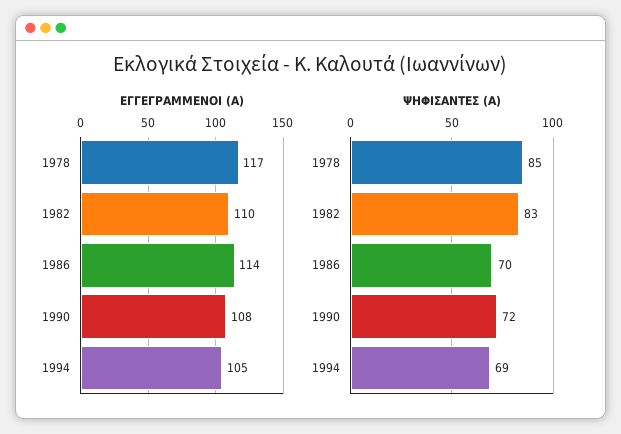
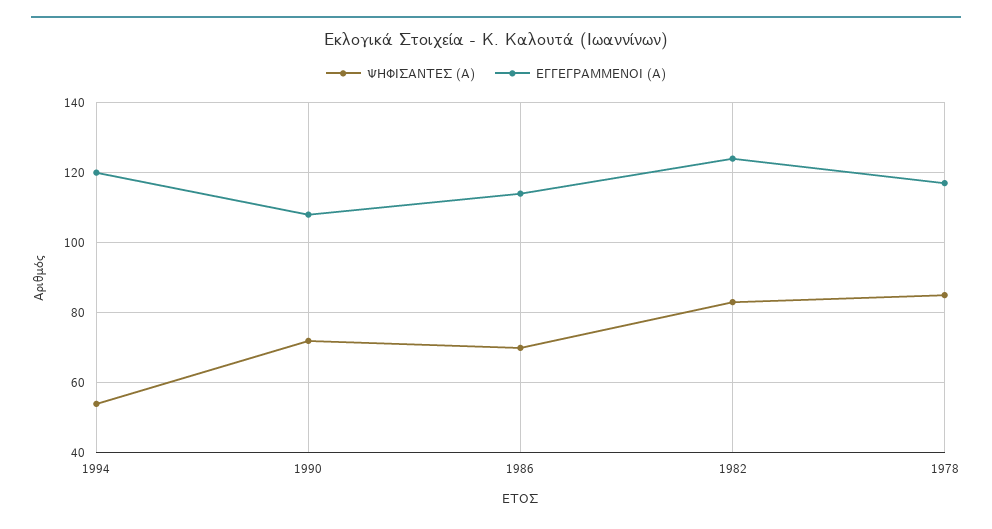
  {
    "ΕΓΓΕΓΡΑΜΜΕΝΟΙ (Α)": {
      "1978": 117,
-     "1982": 110,
+     "1982": 125,
      "1986": 114,
      "1990": 108,
-     "1994": 105
+     "1994": 120
    },
    "ΨΗΦΙΣΑΝΤΕΣ (Α)": {
      "1978": 85,
      "1982": 83,
      "1986": 70,
      "1990": 72,
-     "1994": 69
+     "1994": 55
    }
  }

